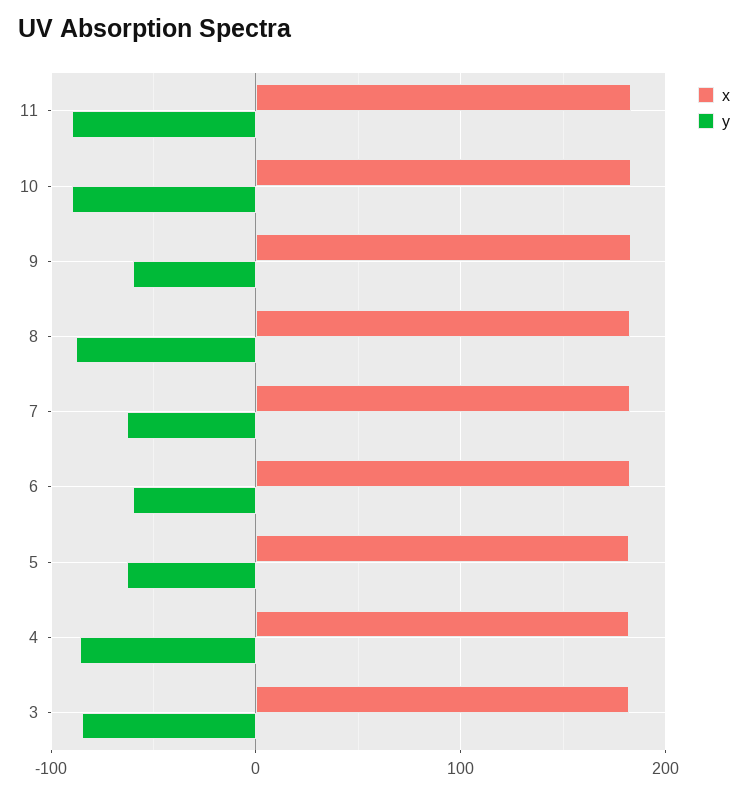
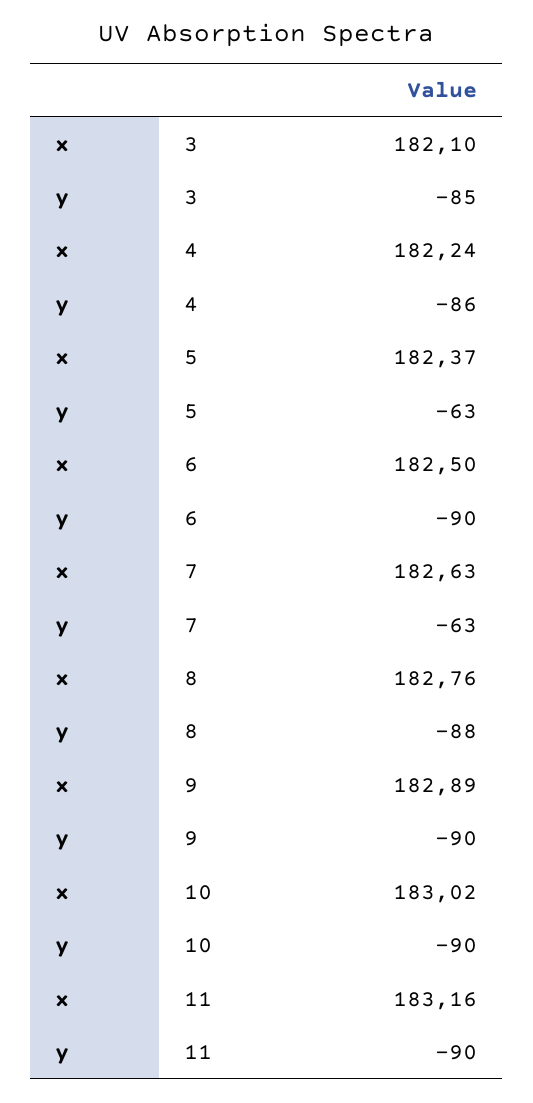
  {
    "x": {
      "11": 183.16,
      "10": 183.02,
      "9": 182.89,
      "8": 182.76,
      "7": 182.63,
      "6": 182.5,
      "5": 182.37,
      "4": 182.24,
      "3": 182.1
    },
    "y": {
      "11": -90,
      "10": -90,
-     "9": -60,
+     "9": -90,
      "8": -88,
      "7": -63,
-     "6": -60,
+     "6": -90,
      "5": -63,
      "4": -86,
      "3": -85
    }
  }

